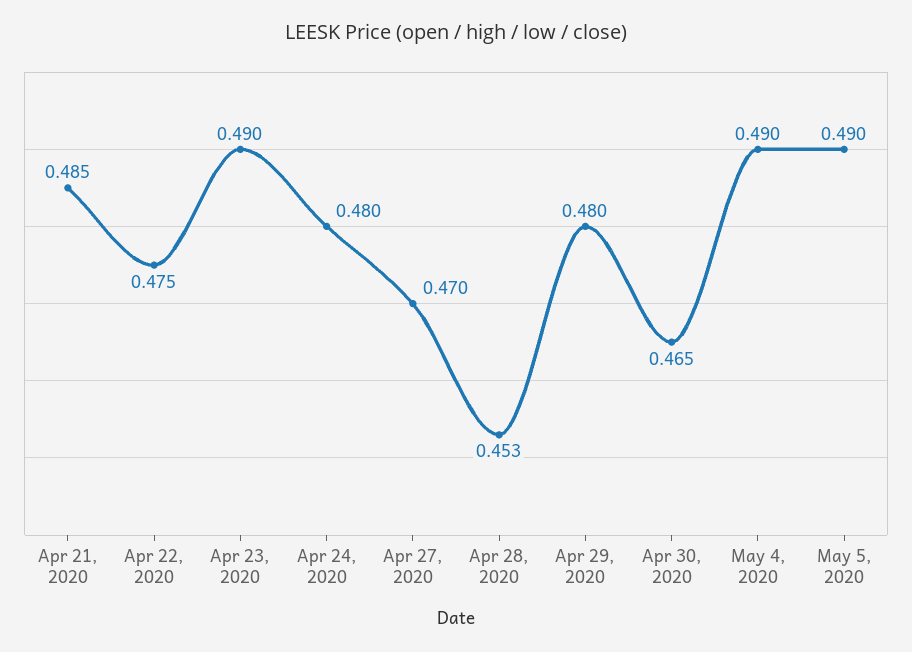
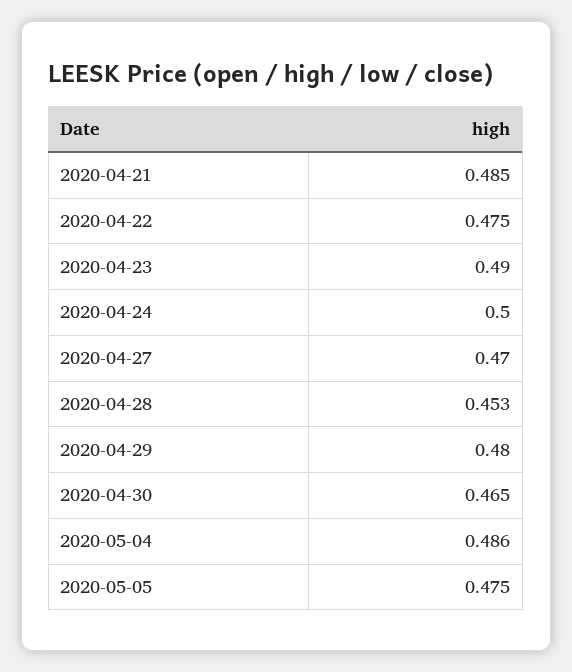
  {
    "Apr 21, 2020": 0.485,
    "Apr 22, 2020": 0.475,
    "Apr 23, 2020": 0.49,
-   "Apr 24, 2020": 0.48,
+   "Apr 24, 2020": 0.5,
    "Apr 27, 2020": 0.47,
    "Apr 28, 2020": 0.453,
    "Apr 29, 2020": 0.48,
    "Apr 30, 2020": 0.465,
-   "May 4, 2020": 0.49,
+   "May 4, 2020": 0.486,
-   "May 5, 2020": 0.49
+   "May 5, 2020": 0.475
  }

